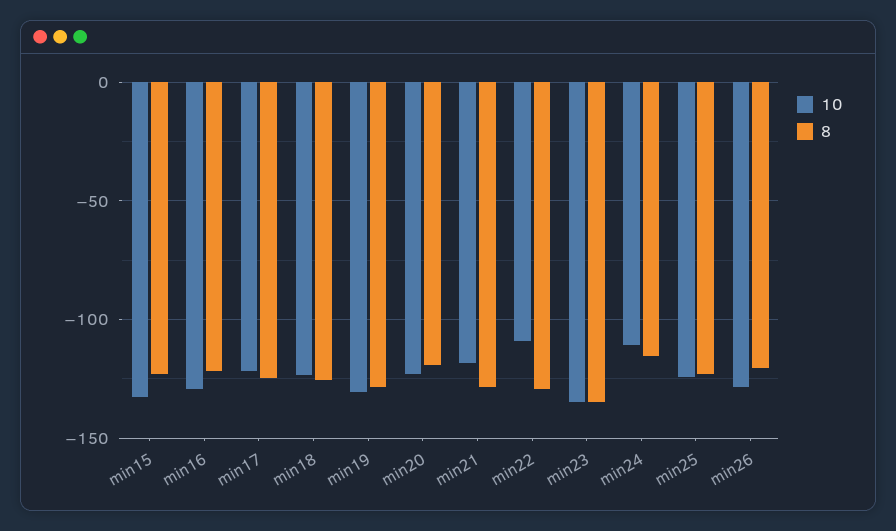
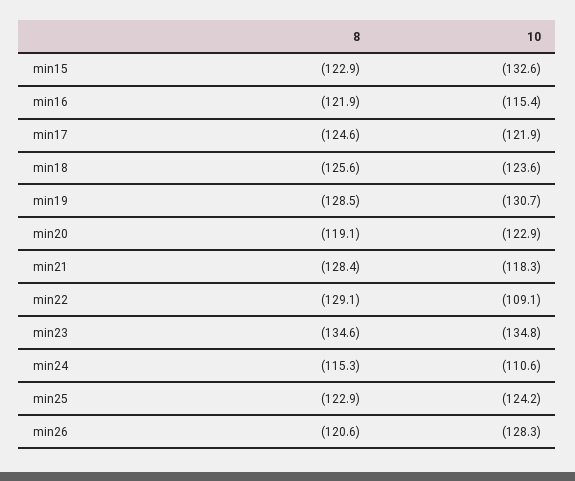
  {
    "10": {
      "min15": -132.6,
-     "min16": -130,
+     "min16": -115.4,
      "min17": -121.9,
      "min18": -123.6,
      "min19": -130.7,
      "min20": -122.9,
      "min21": -118.3,
      "min22": -109.1,
      "min23": -134.8,
      "min24": -110.6,
      "min25": -124.2,
      "min26": -128.3
    },
    "8": {
      "min15": -122.9,
      "min16": -121.9,
      "min17": -124.6,
      "min18": -125.6,
      "min19": -128.5,
      "min20": -119.1,
      "min21": -128.4,
      "min22": -129.1,
      "min23": -134.6,
      "min24": -115.3,
      "min25": -122.9,
      "min26": -120.6
    }
  }

